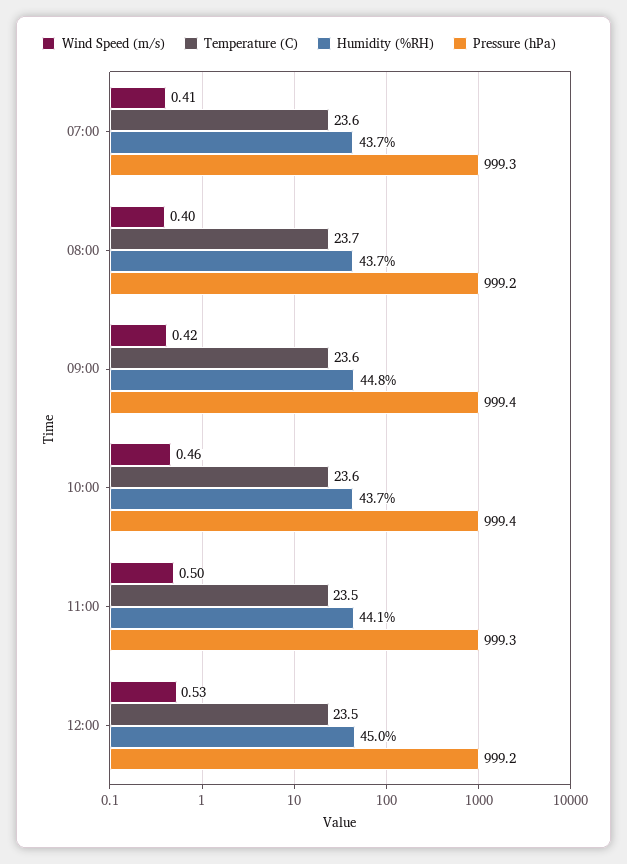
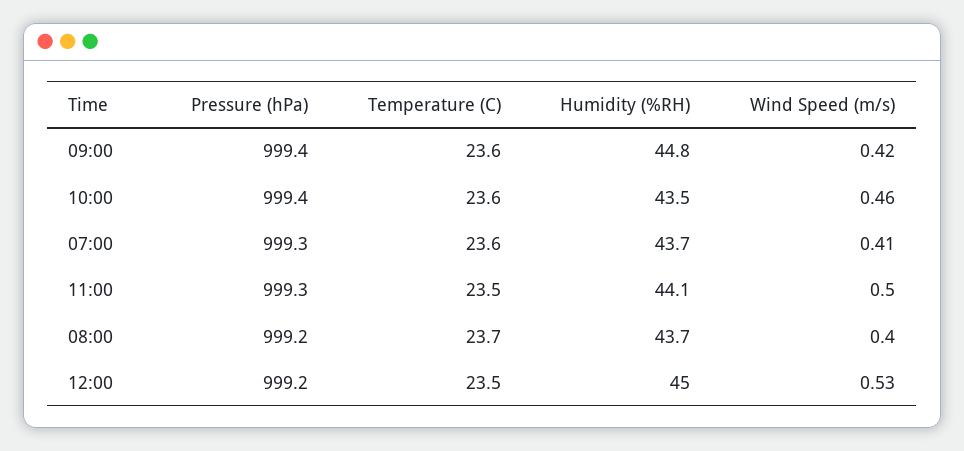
  {
    "Wind Speed (m/s)": {
      "07:00": 0.41,
      "08:00": 0.4,
      "09:00": 0.42,
      "10:00": 0.46,
      "11:00": 0.5,
      "12:00": 0.53
    },
    "Temperature (C)": {
      "07:00": 23.6,
      "08:00": 23.7,
      "09:00": 23.6,
      "10:00": 23.6,
      "11:00": 23.5,
      "12:00": 23.5
    },
    "Humidity (%RH)": {
      "07:00": 43.7,
      "08:00": 43.7,
      "09:00": 44.8,
-     "10:00": 43.7,
+     "10:00": 43.5,
      "11:00": 44.1,
      "12:00": 45
    },
    "Pressure (hPa)": {
      "07:00": 999.3,
      "08:00": 999.2,
      "09:00": 999.4,
      "10:00": 999.4,
      "11:00": 999.3,
      "12:00": 999.2
    }
  }

